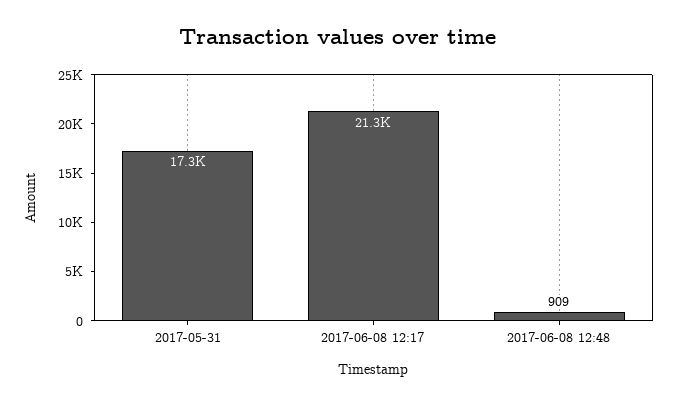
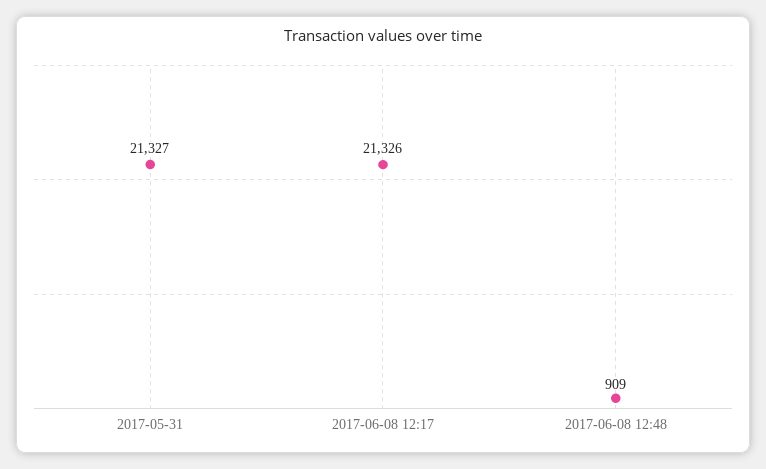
  {
-   "2017-05-31": 17300,
+   "2017-05-31": 21327,
    "2017-06-08 12:17": 21326,
    "2017-06-08 12:48": 909
  }

